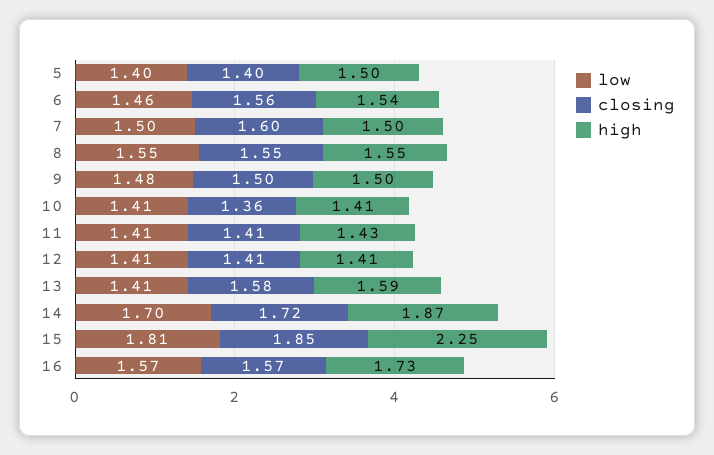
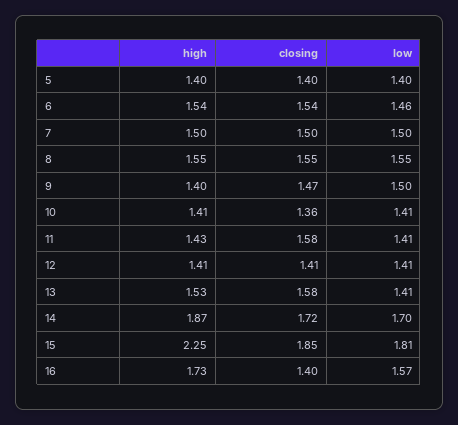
  {
    "low": {
      "5": 1.4,
      "6": 1.46,
      "7": 1.5,
      "8": 1.55,
-     "9": 1.48,
+     "9": 1.5,
      "10": 1.41,
      "11": 1.41,
      "12": 1.41,
      "13": 1.41,
      "14": 1.7,
      "15": 1.81,
      "16": 1.57
    },
    "closing": {
      "5": 1.4,
-     "6": 1.56,
+     "6": 1.54,
-     "7": 1.6,
+     "7": 1.5,
      "8": 1.55,
-     "9": 1.5,
+     "9": 1.47,
      "10": 1.36,
-     "11": 1.41,
+     "11": 1.58,
      "12": 1.41,
      "13": 1.58,
      "14": 1.72,
      "15": 1.85,
-     "16": 1.57
+     "16": 1.4
    },
    "high": {
-     "5": 1.5,
+     "5": 1.4,
      "6": 1.54,
      "7": 1.5,
      "8": 1.55,
-     "9": 1.5,
+     "9": 1.4,
      "10": 1.41,
      "11": 1.43,
      "12": 1.41,
-     "13": 1.59,
+     "13": 1.53,
      "14": 1.87,
      "15": 2.25,
      "16": 1.73
    }
  }

